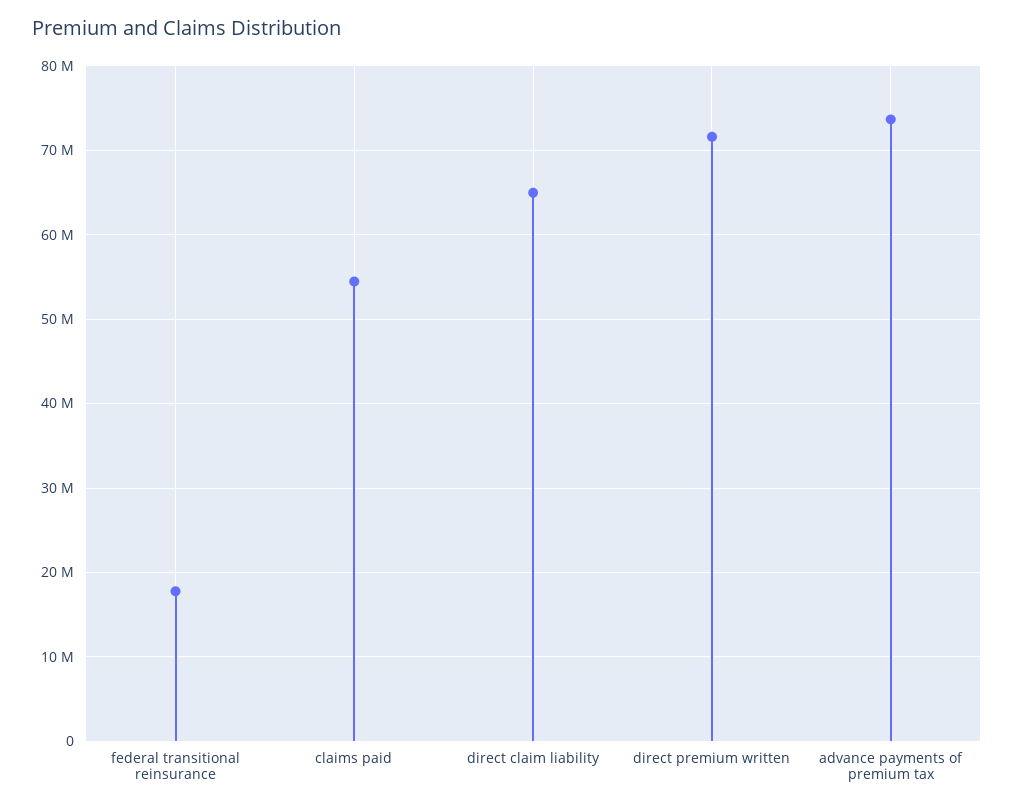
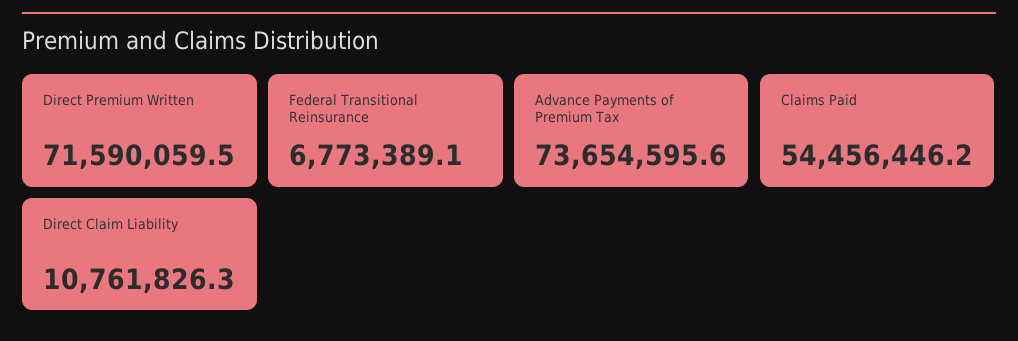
  {
-   "federal transitional reinsurance": 18000000,
+   "federal transitional reinsurance": 6773389.1,
    "claims paid": 54456446.2,
-   "direct claim liability": 65000000,
+   "direct claim liability": 10761826.3,
    "direct premium written": 71590059.5,
    "advance payments of premium tax": 73654595.6
  }

